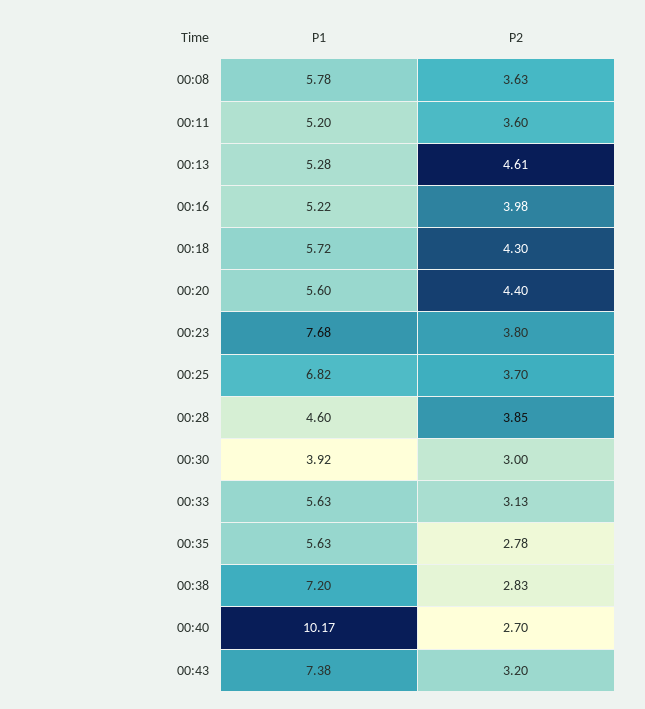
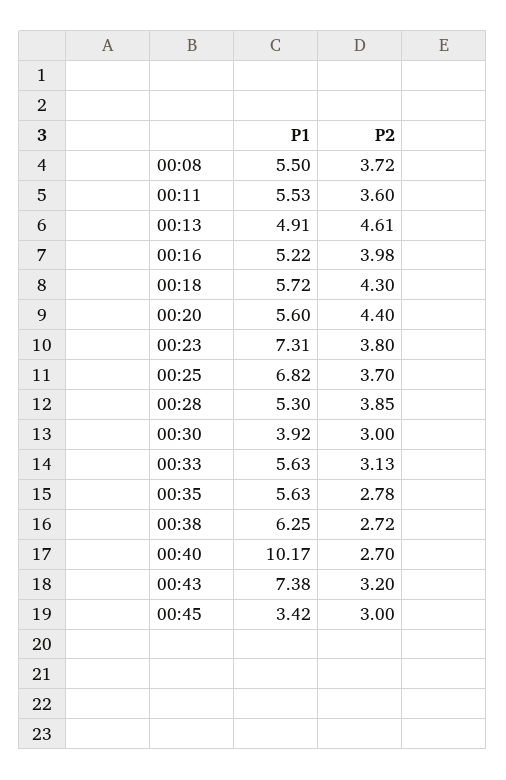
  {
    "P1": {
-     "00:08": 5.78,
+     "00:08": 5.5,
-     "00:11": 5.2,
+     "00:11": 5.53,
-     "00:13": 5.28,
+     "00:13": 4.91,
      "00:16": 5.22,
      "00:18": 5.72,
      "00:20": 5.6,
-     "00:23": 7.68,
+     "00:23": 7.31,
      "00:25": 6.82,
-     "00:28": 4.6,
+     "00:28": 5.3,
      "00:30": 3.92,
      "00:33": 5.63,
      "00:35": 5.63,
-     "00:38": 7.2,
+     "00:38": 6.25,
      "00:40": 10.17,
-     "00:43": 7.38
+     "00:43": 7.38,
+     "00:45": 3.42
    },
    "P2": {
-     "00:08": 3.63,
+     "00:08": 3.72,
      "00:11": 3.6,
      "00:13": 4.61,
      "00:16": 3.98,
      "00:18": 4.3,
      "00:20": 4.4,
      "00:23": 3.8,
      "00:25": 3.7,
      "00:28": 3.85,
      "00:30": 3,
      "00:33": 3.13,
      "00:35": 2.78,
-     "00:38": 2.83,
+     "00:38": 2.72,
      "00:40": 2.7,
-     "00:43": 3.2
+     "00:43": 3.2,
+     "00:45": 3
    }
  }

